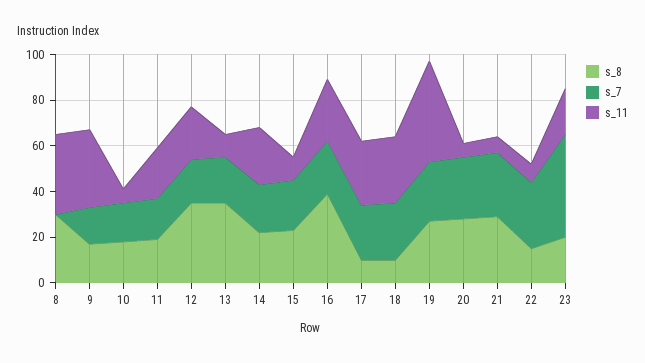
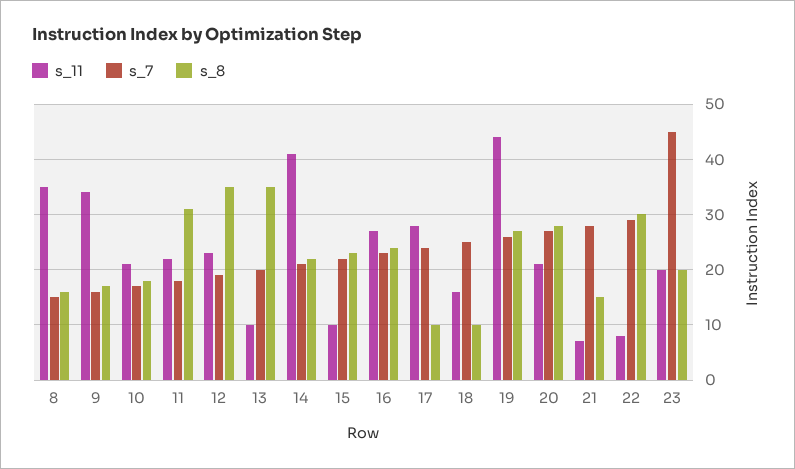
  {
    "s_8": {
-     "8": 30,
+     "8": 15,
      "9": 15,
      "10": 20,
-     "11": 20,
+     "11": 30,
      "12": 35,
      "13": 35,
      "14": 20,
      "15": 25,
-     "16": 40,
+     "16": 25,
      "17": 10,
      "18": 10,
      "19": 25,
      "20": 30,
-     "21": 30,
+     "21": 15,
-     "22": 15,
+     "22": 30,
      "23": 20
    },
    "s_7": {
-     "8": 0,
+     "8": 15,
      "9": 15,
      "10": 15,
      "11": 20,
      "12": 20,
      "13": 20,
      "14": 20,
      "15": 20,
      "16": 25,
      "17": 25,
      "18": 25,
      "19": 25,
      "20": 25,
      "21": 30,
      "22": 30,
      "23": 45
    },
    "s_11": {
      "8": 35,
      "9": 35,
-     "10": 5,
+     "10": 20,
      "11": 20,
      "12": 25,
      "13": 10,
-     "14": 25,
+     "14": 40,
      "15": 10,
      "16": 25,
      "17": 30,
-     "18": 30,
+     "18": 15,
      "19": 45,
-     "20": 5,
+     "20": 20,
      "21": 5,
      "22": 10,
      "23": 20
    }
  }

